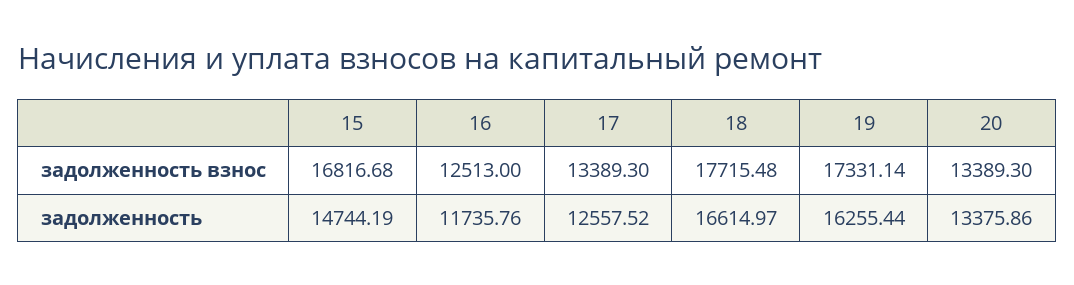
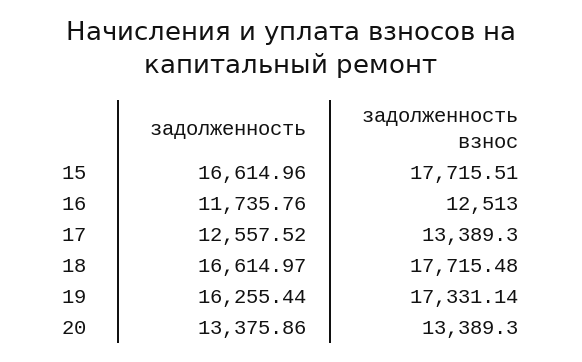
  {
    "15": {
-     "задолженность взнос": 16816.68,
+     "задолженность взнос": 17715.51,
-     "задолженность": 14744.19
+     "задолженность": 16614.96
    },
    "16": {
      "задолженность взнос": 12513,
      "задолженность": 11735.76
    },
    "17": {
      "задолженность взнос": 13389.3,
      "задолженность": 12557.52
    },
    "18": {
      "задолженность взнос": 17715.48,
      "задолженность": 16614.97
    },
    "19": {
      "задолженность взнос": 17331.14,
      "задолженность": 16255.44
    },
    "20": {
      "задолженность взнос": 13389.3,
      "задолженность": 13375.86
    }
  }

